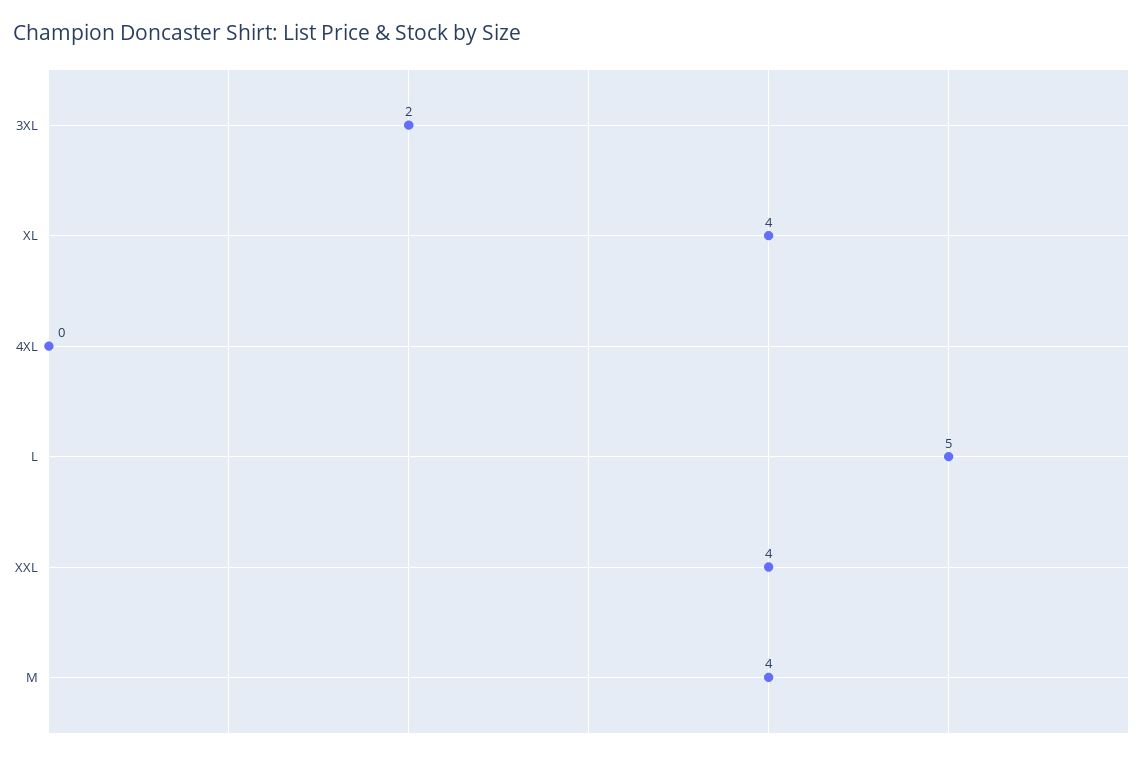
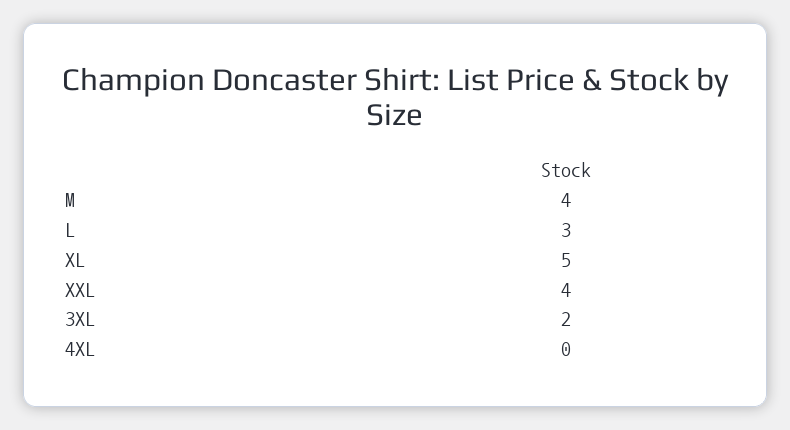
  {
    "3XL": 2,
-   "XL": 4,
+   "XL": 5,
    "4XL": 0,
-   "L": 5,
+   "L": 3,
    "XXL": 4,
    "M": 4
  }

